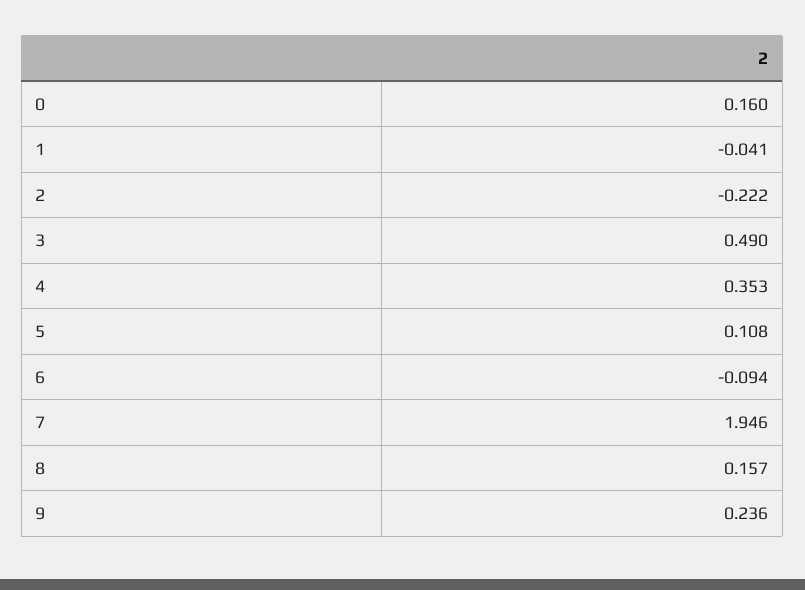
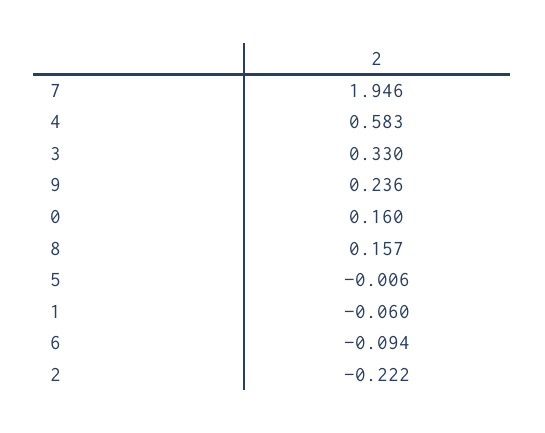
  {
    "0": 0.16,
-   "1": -0.041,
+   "1": -0.06,
    "2": -0.222,
-   "3": 0.49,
+   "3": 0.33,
-   "4": 0.353,
+   "4": 0.583,
-   "5": 0.108,
+   "5": -0.006,
    "6": -0.094,
    "7": 1.946,
    "8": 0.157,
    "9": 0.236
  }

